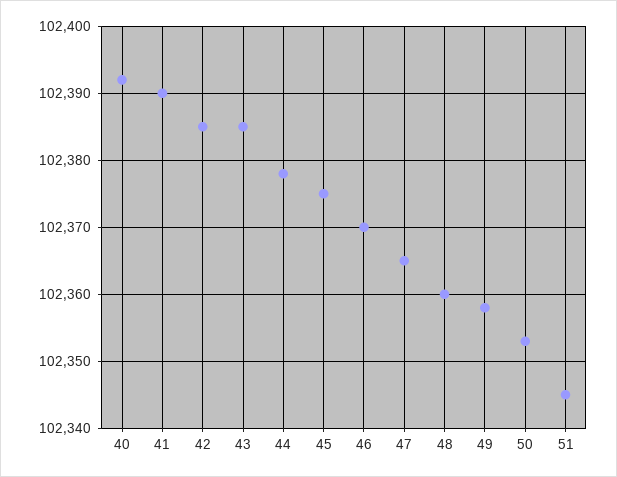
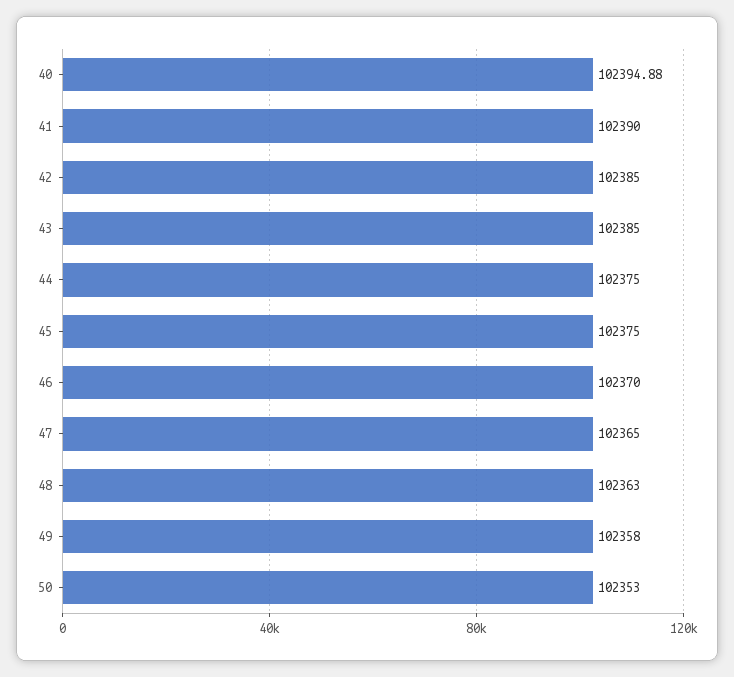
  {
-   "40": 102392,
+   "40": 102394.88,
    "41": 102390,
    "42": 102385,
    "43": 102385,
-   "44": 102378,
+   "44": 102375,
    "45": 102375,
    "46": 102370,
    "47": 102365,
-   "48": 102360,
+   "48": 102363,
    "49": 102358,
-   "50": 102353,
+   "50": 102353
-   "51": 102345
  }

